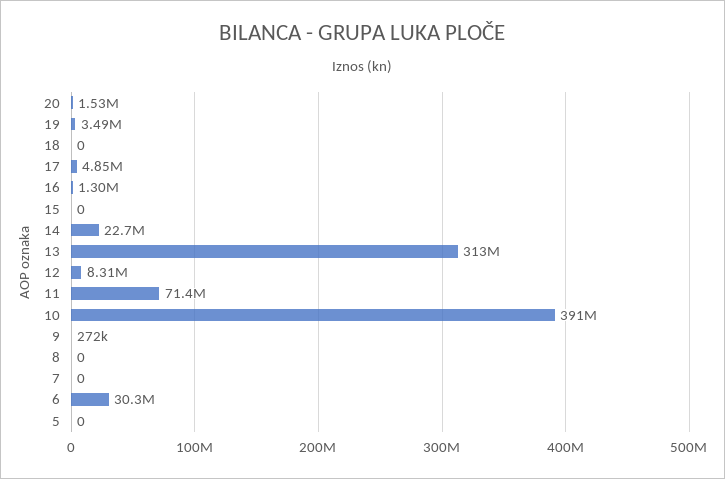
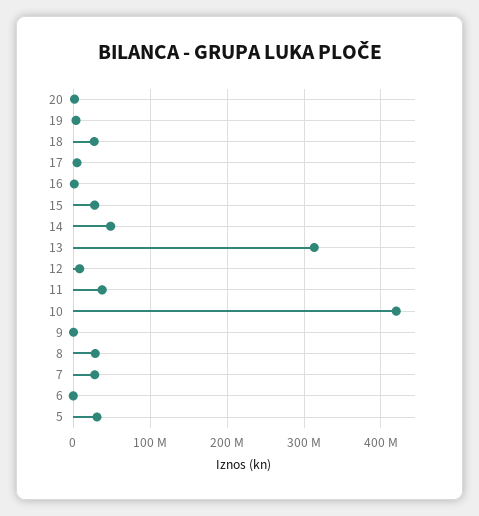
  {
    "20": 1530000,
    "19": 3490000,
-   "18": 0,
+   "18": 30000000,
    "17": 4850000,
    "16": 1300000,
-   "15": 0,
+   "15": 30000000,
-   "14": 22700000,
+   "14": 50000000,
    "13": 313000000,
    "12": 8310000,
-   "11": 71400000,
+   "11": 40000000,
-   "10": 391000000,
+   "10": 420000000,
    "9": 272000,
-   "8": 0,
+   "8": 30000000,
-   "7": 0,
+   "7": 30000000,
-   "6": 30300000,
+   "6": 0,
-   "5": 0
+   "5": 30000000
  }

